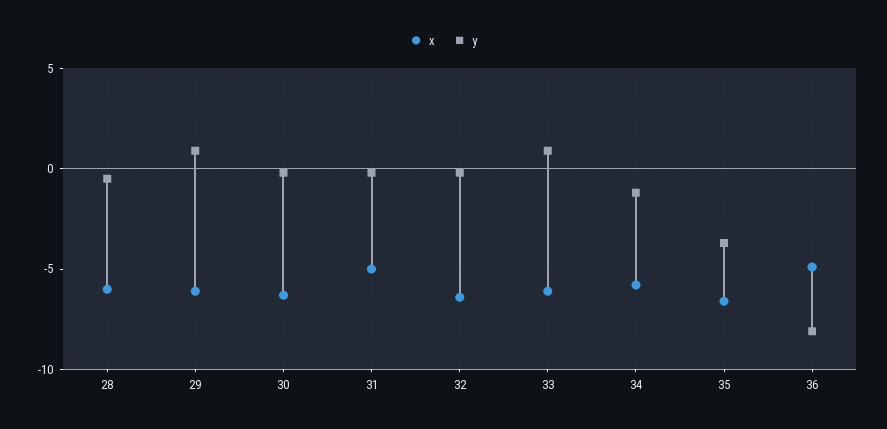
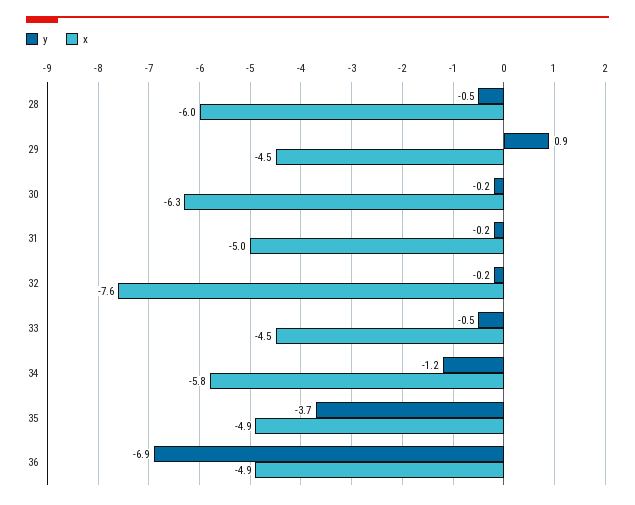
  {
    "x": {
      "28": -6,
-     "29": -6,
+     "29": -4.5,
      "30": -6.3,
      "31": -5,
-     "32": -6.5,
+     "32": -7.6,
-     "33": -6,
+     "33": -4.5,
      "34": -5.8,
-     "35": -6.5,
+     "35": -4.9,
      "36": -4.9
    },
    "y": {
      "28": -0.5,
      "29": 0.9,
      "30": -0.2,
      "31": -0.2,
      "32": -0.2,
-     "33": 1,
+     "33": -0.5,
      "34": -1.2,
      "35": -3.7,
-     "36": -8
+     "36": -6.9
    }
  }

